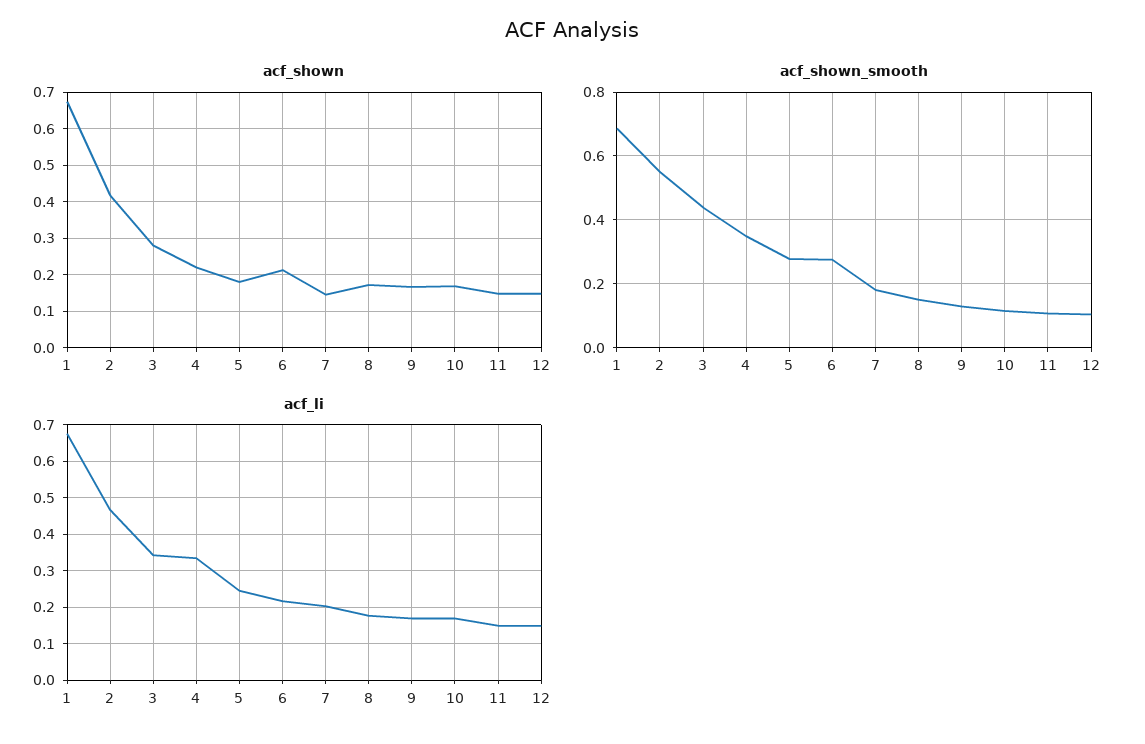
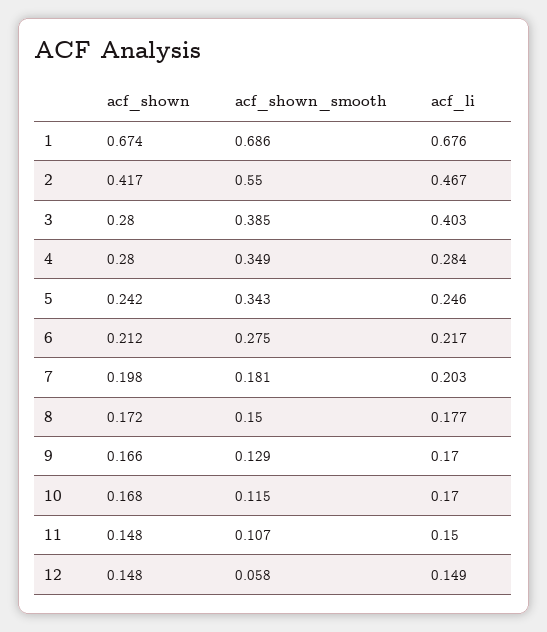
  {
    "acf_shown": {
      "1": 0.674,
      "2": 0.417,
      "3": 0.28,
-     "4": 0.22,
+     "4": 0.28,
-     "5": 0.18,
+     "5": 0.242,
      "6": 0.212,
-     "7": 0.14,
+     "7": 0.198,
      "8": 0.172,
      "9": 0.166,
      "10": 0.168,
      "11": 0.148,
      "12": 0.148
    },
    "acf_shown_smooth": {
      "1": 0.686,
      "2": 0.55,
-     "3": 0.44,
+     "3": 0.385,
      "4": 0.349,
-     "5": 0.28,
+     "5": 0.343,
      "6": 0.275,
      "7": 0.181,
      "8": 0.15,
      "9": 0.129,
      "10": 0.115,
      "11": 0.107,
-     "12": 0.1
+     "12": 0.058
    },
    "acf_li": {
      "1": 0.676,
      "2": 0.467,
-     "3": 0.34,
+     "3": 0.403,
-     "4": 0.34,
+     "4": 0.284,
      "5": 0.246,
      "6": 0.217,
      "7": 0.203,
      "8": 0.177,
      "9": 0.17,
      "10": 0.17,
      "11": 0.15,
      "12": 0.149
    }
  }

